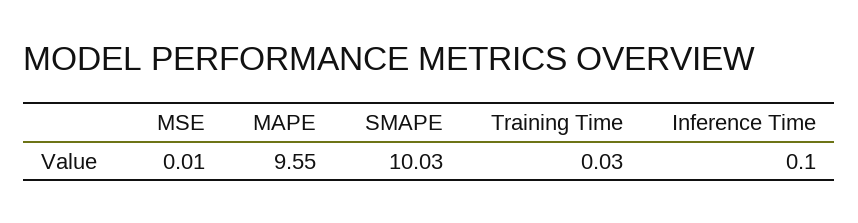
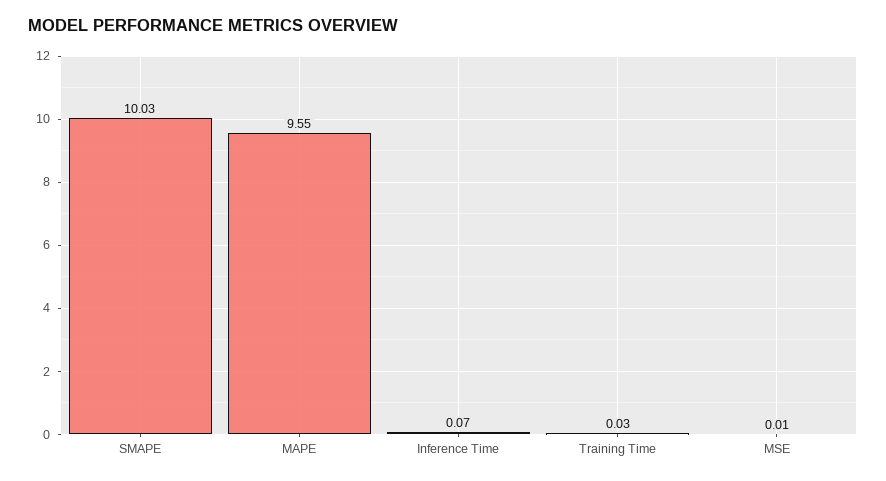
  {
    "MSE": 0.01,
    "MAPE": 9.55,
    "SMAPE": 10.03,
    "Training Time": 0.03,
-   "Inference Time": 0.1
+   "Inference Time": 0.07
  }

